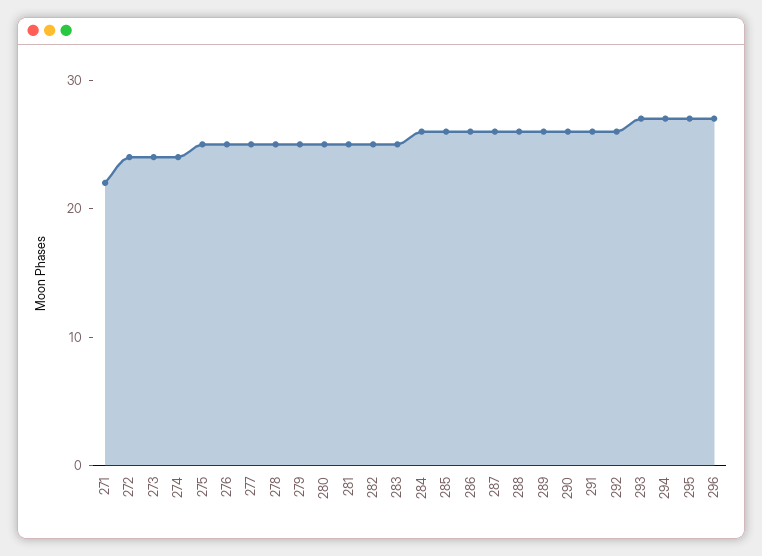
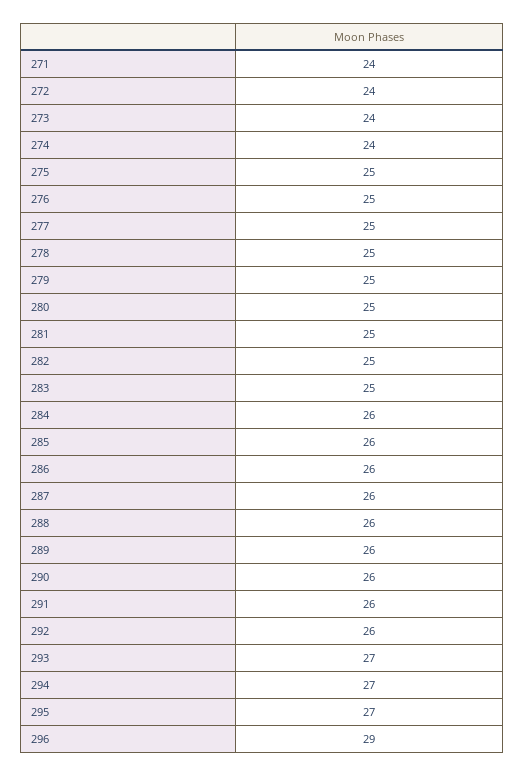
  {
-   "271": 22,
+   "271": 24,
    "272": 24,
    "273": 24,
    "274": 24,
    "275": 25,
    "276": 25,
    "277": 25,
    "278": 25,
    "279": 25,
    "280": 25,
    "281": 25,
    "282": 25,
    "283": 25,
    "284": 26,
    "285": 26,
    "286": 26,
    "287": 26,
    "288": 26,
    "289": 26,
    "290": 26,
    "291": 26,
    "292": 26,
    "293": 27,
    "294": 27,
    "295": 27,
-   "296": 27
+   "296": 29
  }

